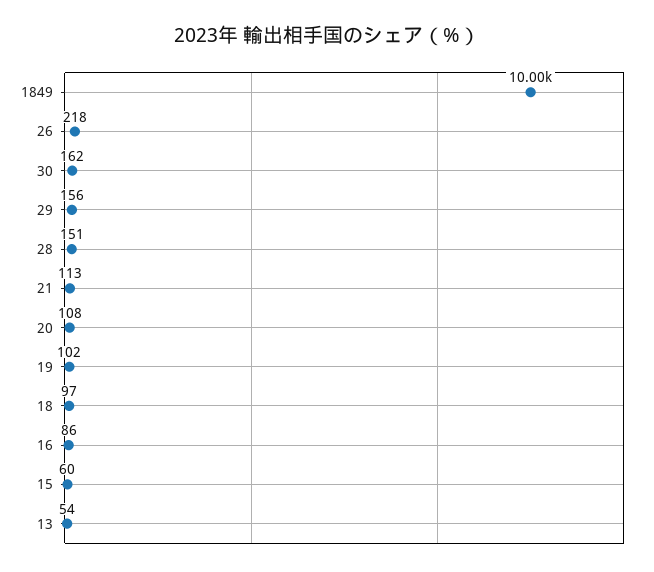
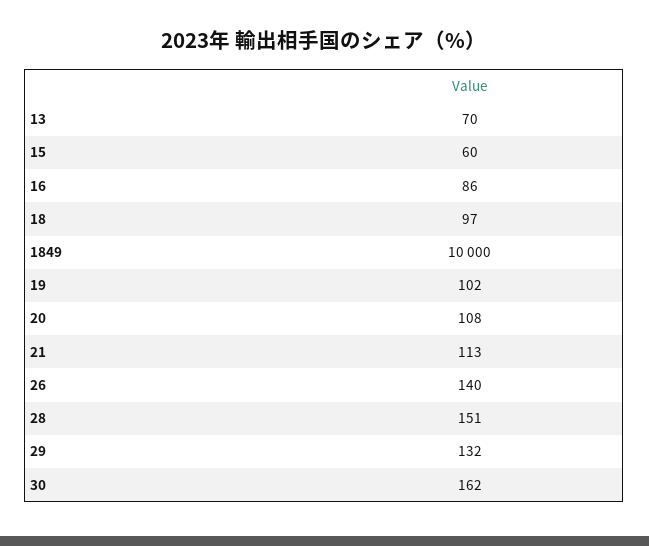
  {
    "1849": 10000,
-   "26": 218,
+   "26": 140,
    "30": 162,
-   "29": 156,
+   "29": 132,
    "28": 151,
    "21": 113,
    "20": 108,
    "19": 102,
    "18": 97,
    "16": 86,
    "15": 60,
-   "13": 54
+   "13": 70
  }

